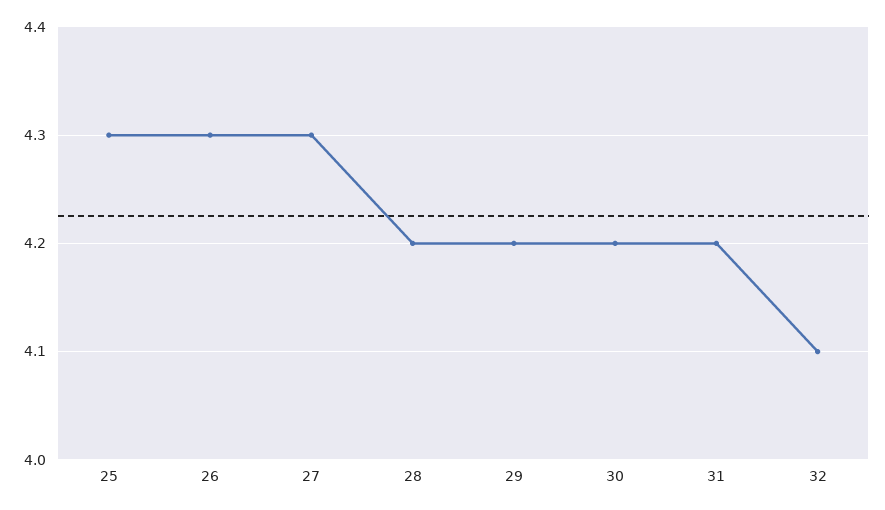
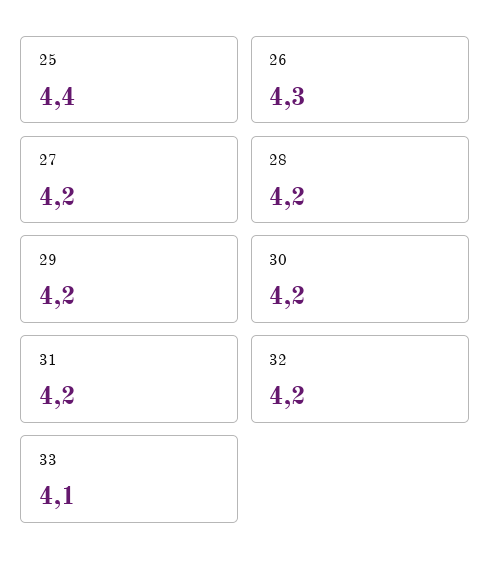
  {
-   "25": 4.3,
+   "25": 4.4,
    "26": 4.3,
-   "27": 4.3,
+   "27": 4.2,
    "28": 4.2,
    "29": 4.2,
    "30": 4.2,
    "31": 4.2,
-   "32": 4.1
+   "32": 4.2,
+   "33": 4.1
  }

